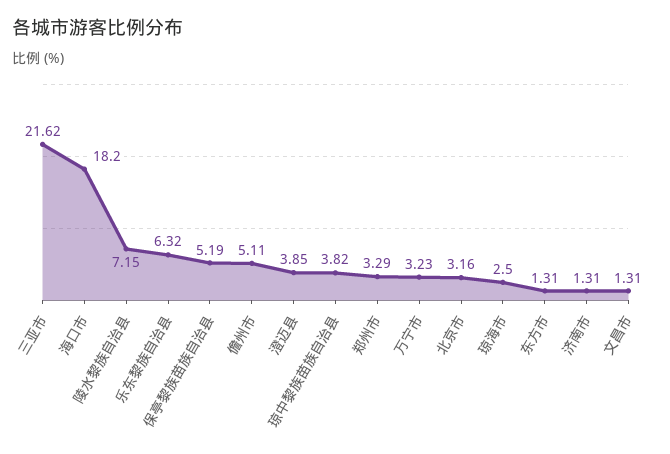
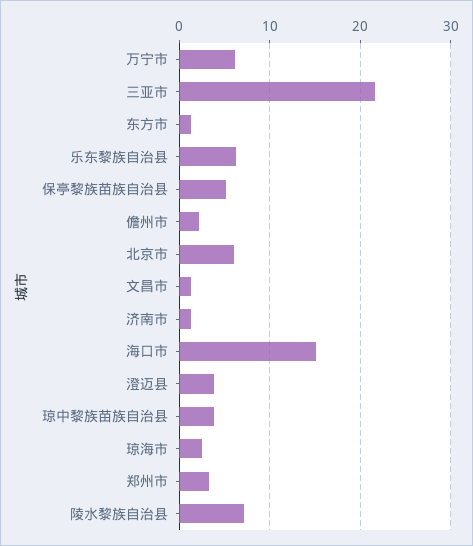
  {
    "三亚市": 21.62,
-   "海口市": 18.2,
+   "海口市": 15,
    "陵水黎族自治县": 7.15,
    "乐东黎族自治县": 6.32,
    "保亭黎族苗族自治县": 5.19,
-   "儋州市": 5.11,
+   "儋州市": 2,
    "澄迈县": 3.85,
    "琼中黎族苗族自治县": 3.82,
    "郑州市": 3.29,
-   "万宁市": 3.23,
+   "万宁市": 6,
-   "北京市": 3.16,
+   "北京市": 6,
    "琼海市": 2.5,
    "东方市": 1.31,
    "济南市": 1.31,
    "文昌市": 1.31
  }

